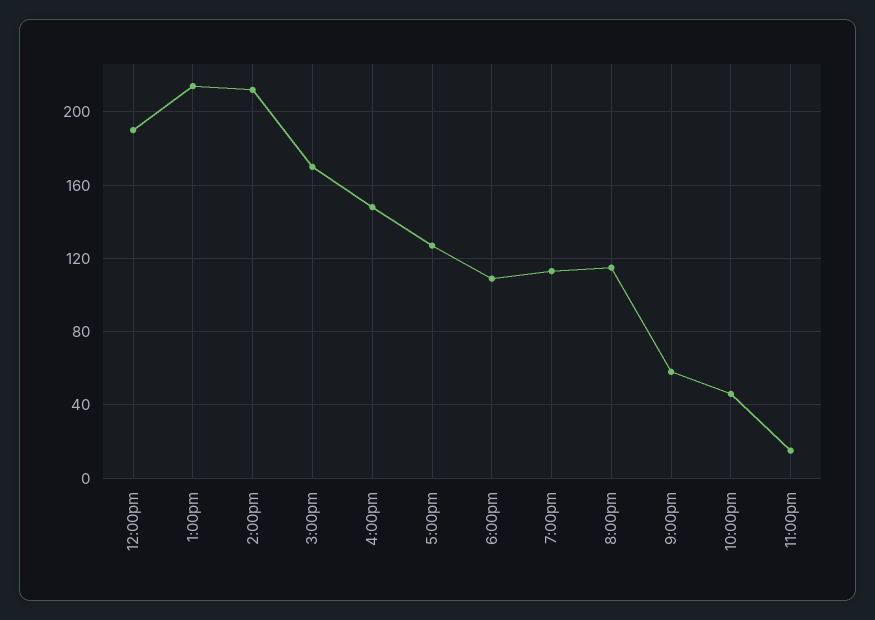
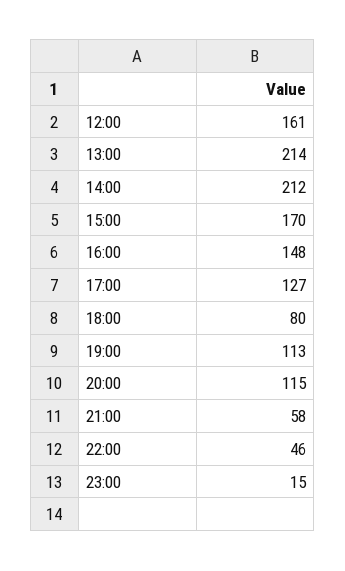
  {
-   "12:00pm": 190,
+   "12:00pm": 161,
    "1:00pm": 214,
    "2:00pm": 212,
    "3:00pm": 170,
    "4:00pm": 148,
    "5:00pm": 127,
-   "6:00pm": 110,
+   "6:00pm": 80,
    "7:00pm": 113,
    "8:00pm": 115,
    "9:00pm": 58,
    "10:00pm": 46,
    "11:00pm": 15
  }

